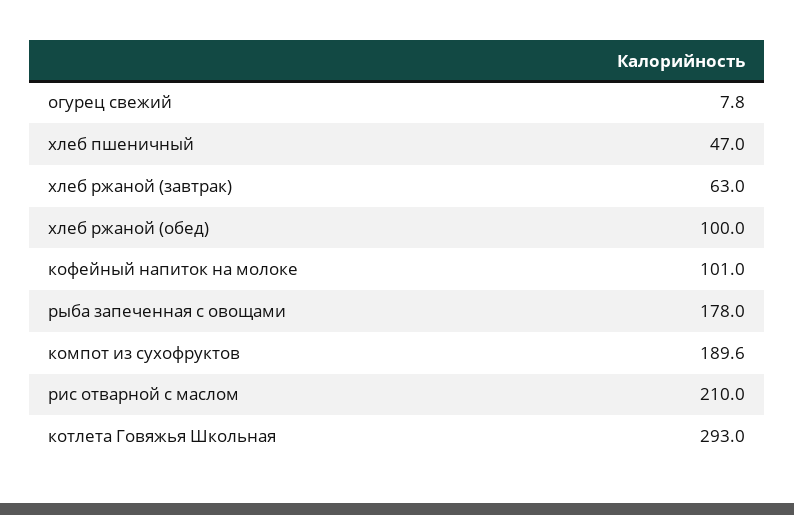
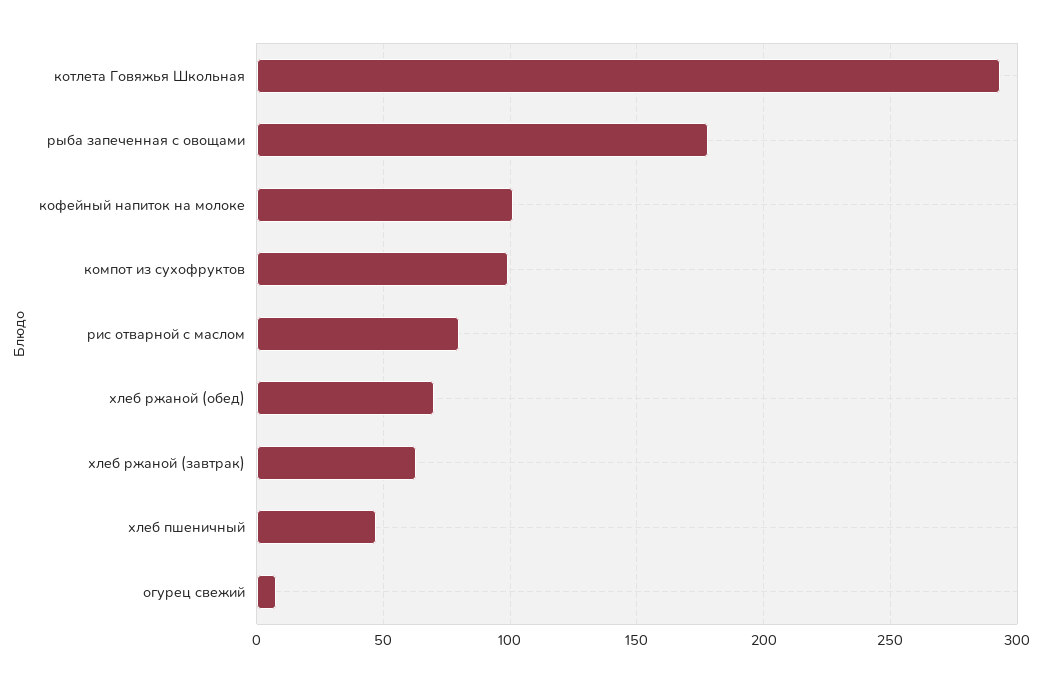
  {
    "огурец свежий": 7.8,
    "хлеб пшеничный": 47,
    "хлеб ржаной (завтрак)": 63,
-   "хлеб ржаной (обед)": 100,
+   "хлеб ржаной (обед)": 70,
    "кофейный напиток на молоке": 101,
    "рыба запеченная с овощами": 178,
-   "компот из сухофруктов": 189.6,
+   "компот из сухофруктов": 100,
-   "рис отварной с маслом": 210,
+   "рис отварной с маслом": 80,
    "котлета Говяжья Школьная": 293
  }

